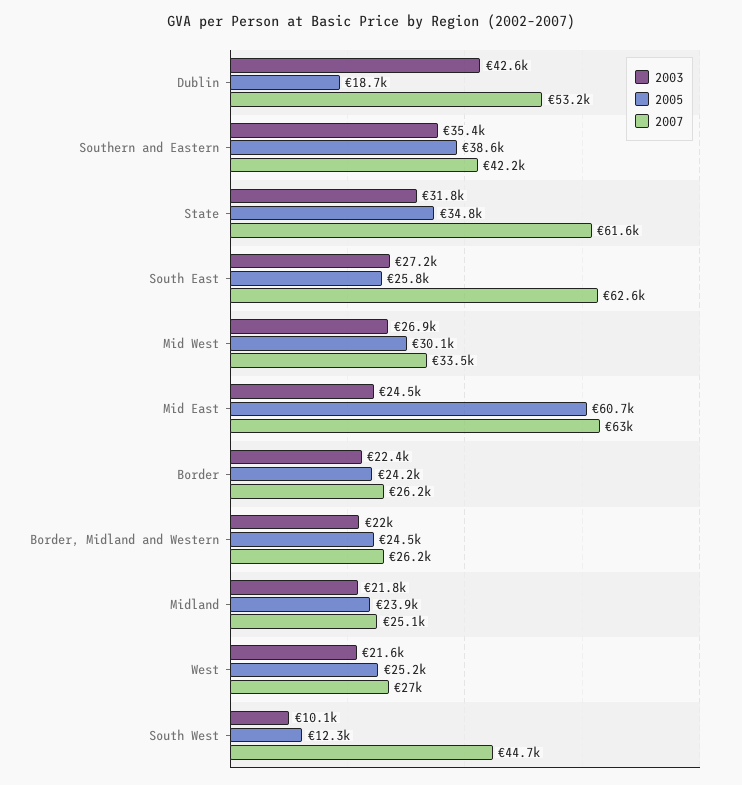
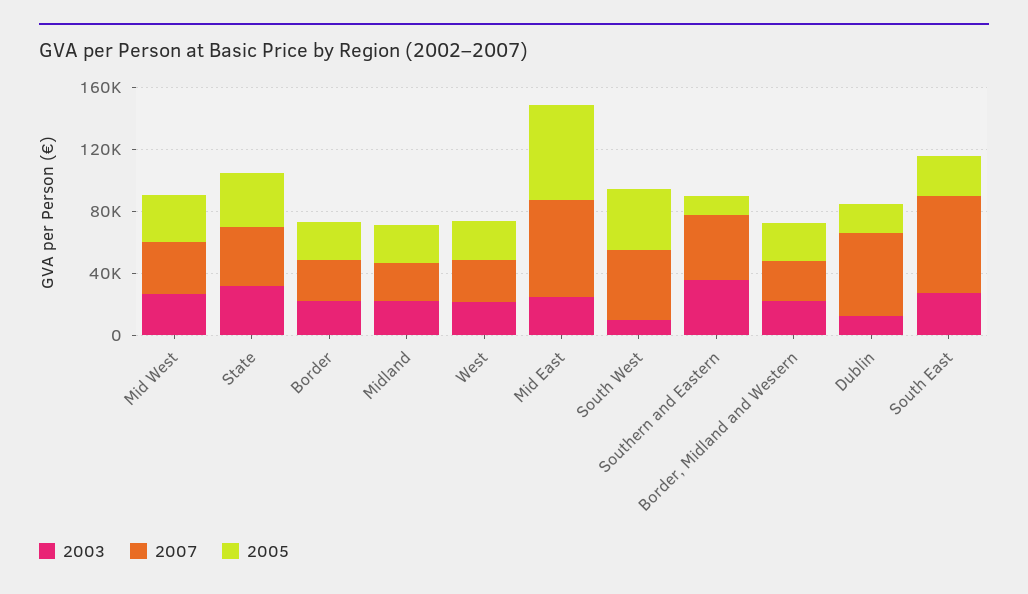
  {
    "2003": {
-     "Dublin": 42600,
+     "Dublin": 10000,
      "Southern and Eastern": 35400,
      "State": 31800,
      "South East": 27200,
      "Mid West": 26900,
      "Mid East": 24500,
      "Border": 22400,
      "Border, Midland and Western": 22000,
      "Midland": 21800,
      "West": 21600,
      "South West": 10100
    },
    "2005": {
      "Dublin": 18700,
-     "Southern and Eastern": 38600,
+     "Southern and Eastern": 10000,
      "State": 34800,
      "South East": 25800,
      "Mid West": 30100,
      "Mid East": 60700,
      "Border": 24200,
      "Border, Midland and Western": 24500,
      "Midland": 23900,
      "West": 25200,
-     "South West": 12300
+     "South West": 40000
    },
    "2007": {
      "Dublin": 53200,
      "Southern and Eastern": 42200,
-     "State": 61600,
+     "State": 40000,
      "South East": 62600,
      "Mid West": 33500,
      "Mid East": 63000,
      "Border": 26200,
      "Border, Midland and Western": 26200,
      "Midland": 25100,
      "West": 27000,
      "South West": 44700
    }
  }

